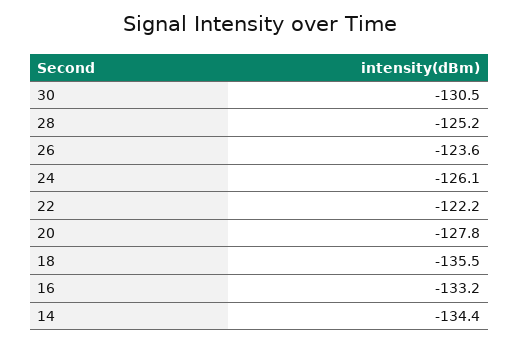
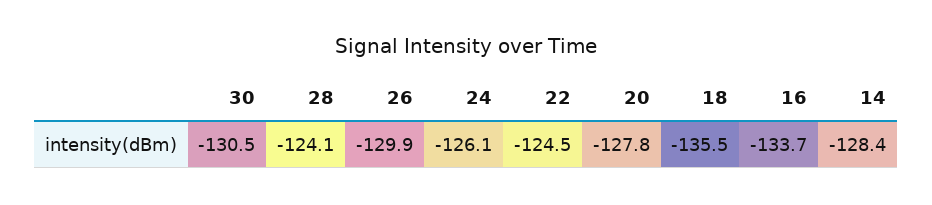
  {
    "30": -130.5,
-   "28": -125.2,
+   "28": -124.1,
-   "26": -123.6,
+   "26": -129.9,
    "24": -126.1,
-   "22": -122.2,
+   "22": -124.5,
    "20": -127.8,
    "18": -135.5,
-   "16": -133.2,
+   "16": -133.7,
-   "14": -134.4
+   "14": -128.4
  }

